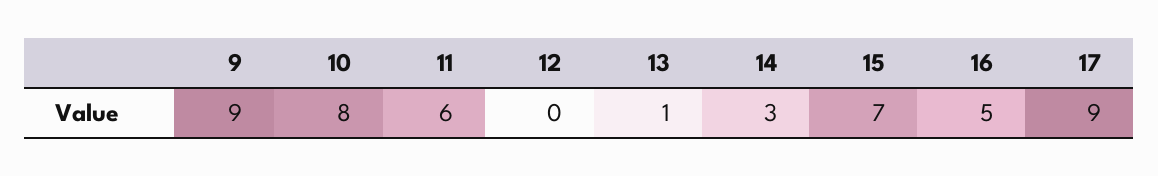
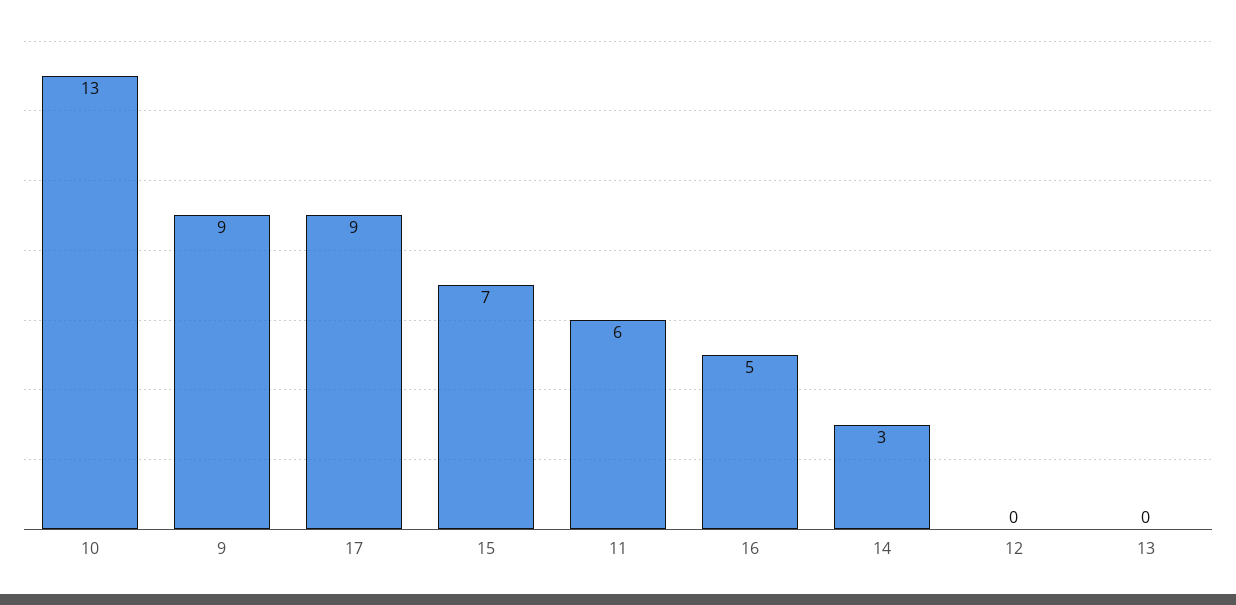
  {
    "9": 9,
-   "10": 8,
+   "10": 13,
    "11": 6,
    "12": 0,
-   "13": 1,
+   "13": 0,
    "14": 3,
    "15": 7,
    "16": 5,
    "17": 9
  }

